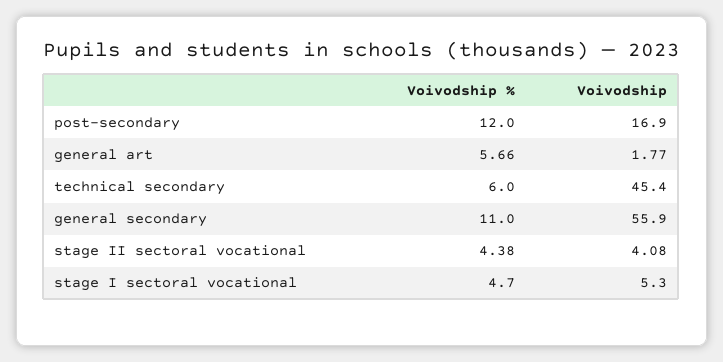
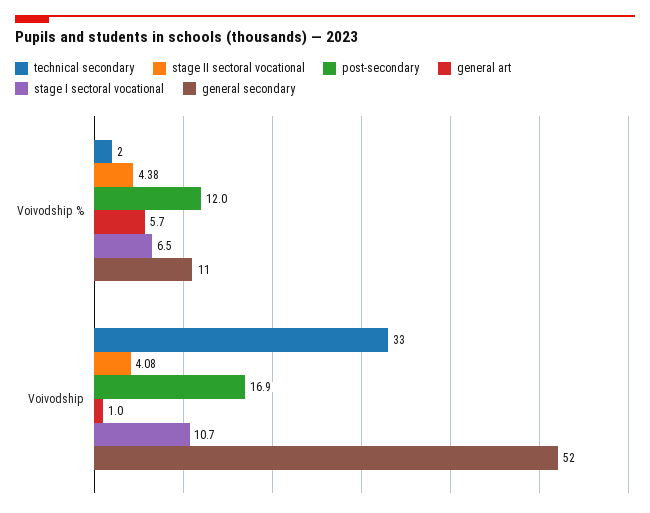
  {
    "post-secondary": {
      "Voivodship %": 12,
      "Voivodship": 16.9
    },
    "general art": {
      "Voivodship %": 5.66,
-     "Voivodship": 1.77
+     "Voivodship": 1
    },
    "technical secondary": {
-     "Voivodship %": 6,
+     "Voivodship %": 2,
-     "Voivodship": 45.4
+     "Voivodship": 33
    },
    "general secondary": {
      "Voivodship %": 11,
-     "Voivodship": 55.9
+     "Voivodship": 52
    },
    "stage II sectoral vocational": {
      "Voivodship %": 4.38,
      "Voivodship": 4.08
    },
    "stage I sectoral vocational": {
-     "Voivodship %": 4.7,
+     "Voivodship %": 6.5,
-     "Voivodship": 5.3
+     "Voivodship": 10.7
    }
  }

